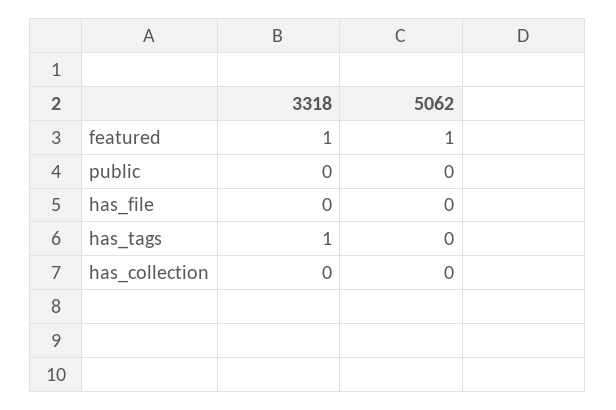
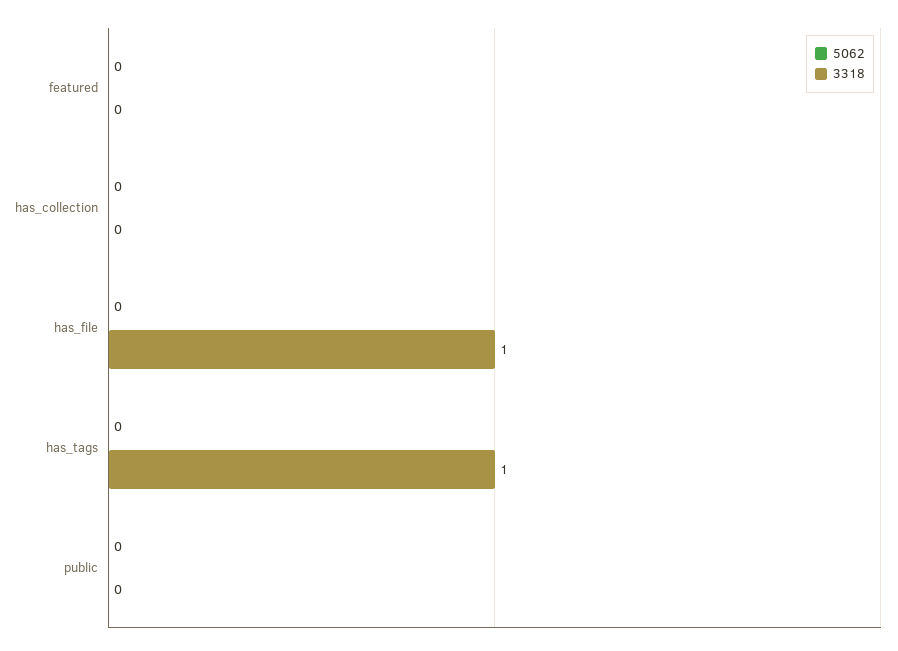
  {
    "3318": {
-     "featured": 1,
+     "featured": 0,
      "public": 0,
-     "has_file": 0,
+     "has_file": 1,
      "has_tags": 1,
      "has_collection": 0
    },
    "5062": {
-     "featured": 1,
+     "featured": 0,
      "public": 0,
      "has_file": 0,
      "has_tags": 0,
      "has_collection": 0
    }
  }

